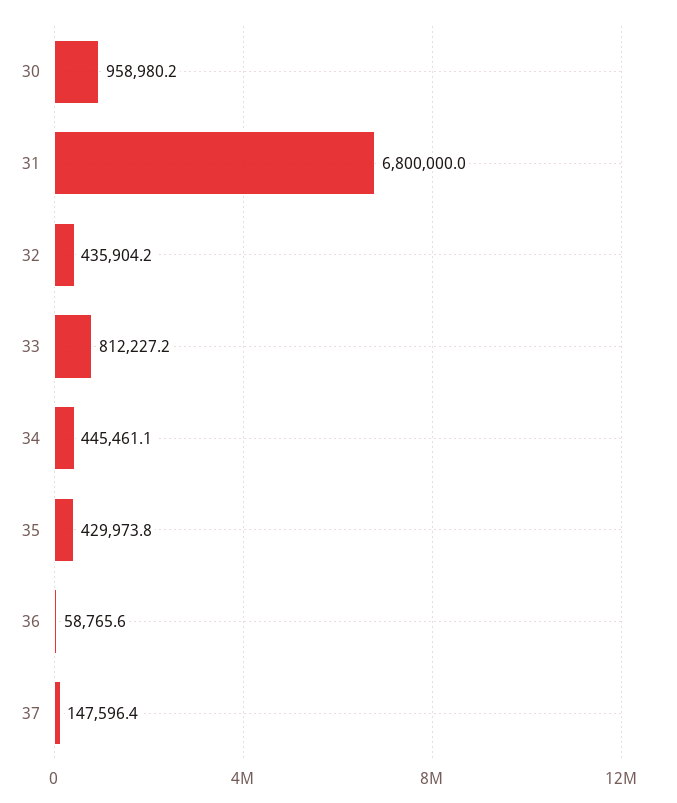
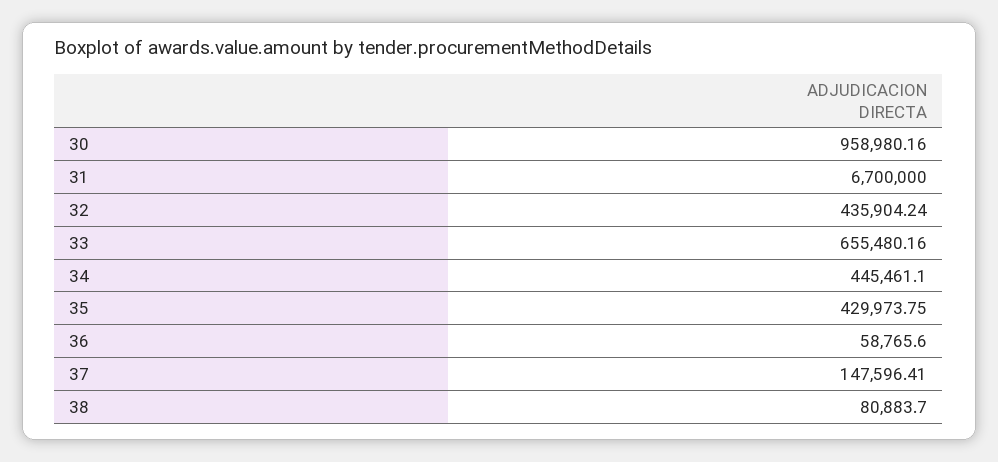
  {
    "30": 958980.16,
-   "31": 6800000,
+   "31": 6700000,
    "32": 435904.24,
-   "33": 812227.2,
+   "33": 655480.16,
    "34": 445461.1,
    "35": 429973.75,
    "36": 58765.6,
-   "37": 147596.41
+   "37": 147596.41,
+   "38": 80883.7
  }

